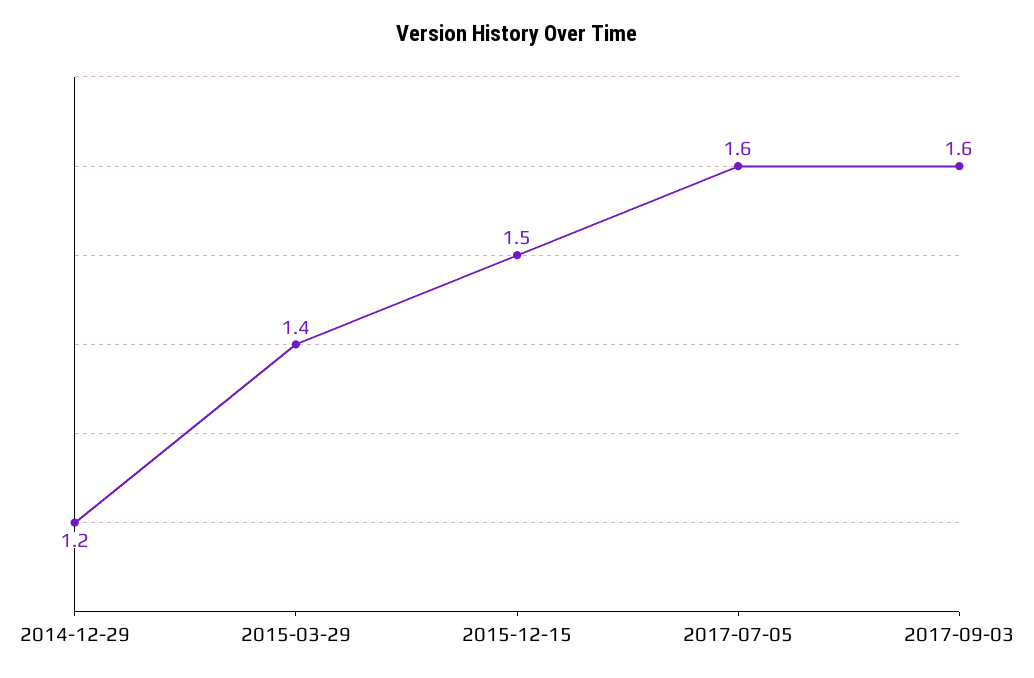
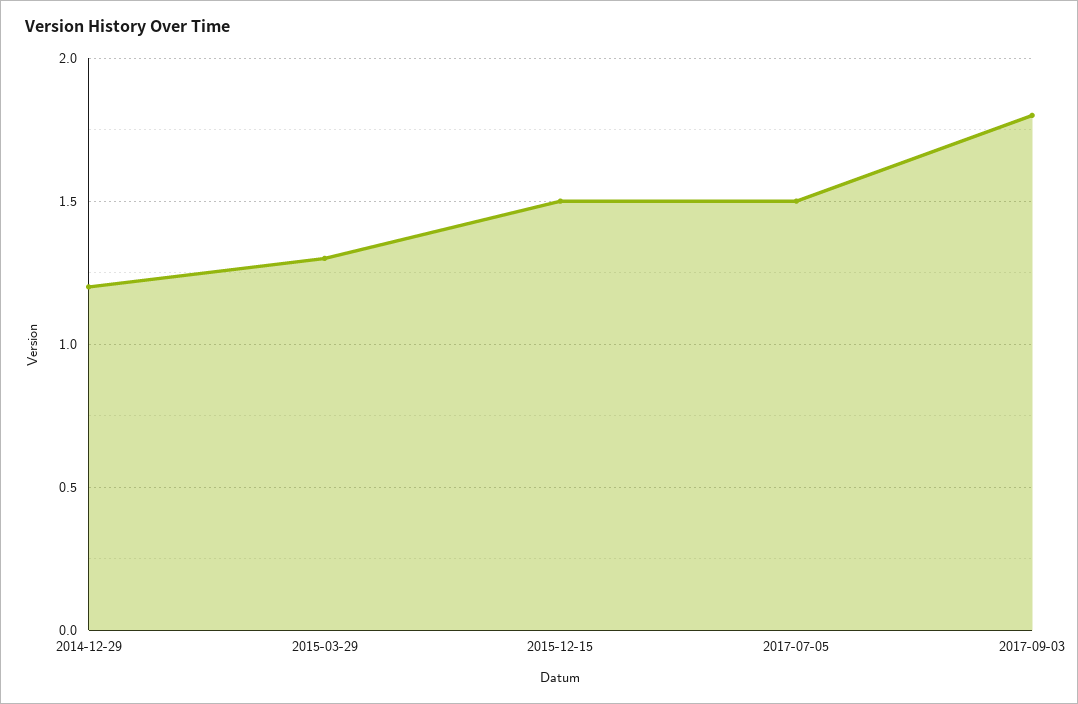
  {
    "2014-12-29": 1.2,
-   "2015-03-29": 1.4,
+   "2015-03-29": 1.3,
    "2015-12-15": 1.5,
-   "2017-07-05": 1.6,
+   "2017-07-05": 1.5,
-   "2017-09-03": 1.6
+   "2017-09-03": 1.8
  }

